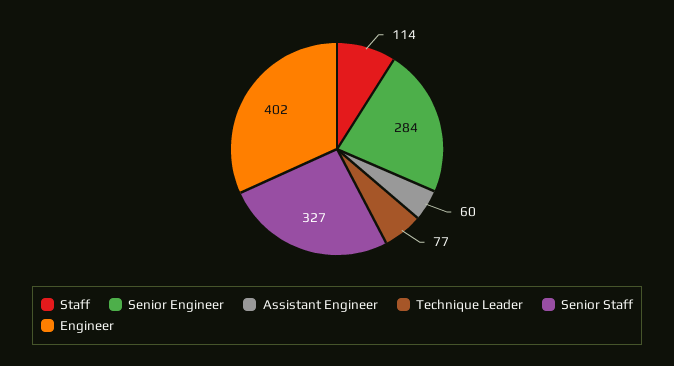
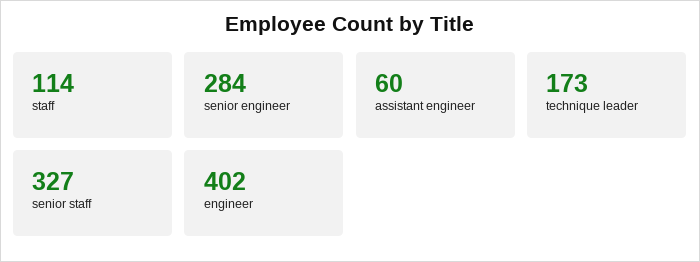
  {
    "Staff": 114,
    "Senior Engineer": 284,
    "Assistant Engineer": 60,
-   "Technique Leader": 77,
+   "Technique Leader": 173,
    "Senior Staff": 327,
    "Engineer": 402
  }

